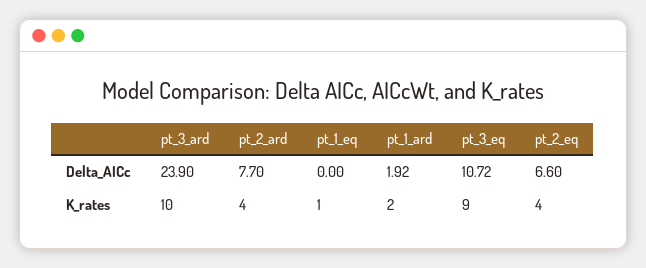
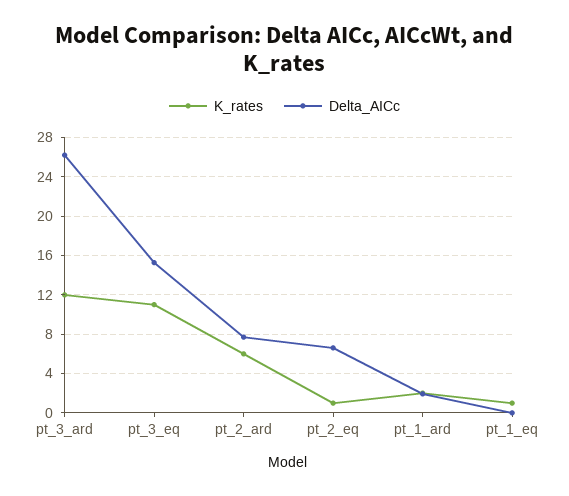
  {
    "Delta_AICc": {
-     "pt_3_ard": 23.9,
+     "pt_3_ard": 26,
      "pt_2_ard": 7.7,
      "pt_1_eq": 0,
      "pt_1_ard": 1.92,
-     "pt_3_eq": 10.72,
+     "pt_3_eq": 15,
      "pt_2_eq": 6.6
    },
    "K_rates": {
-     "pt_3_ard": 10,
+     "pt_3_ard": 12,
-     "pt_2_ard": 4,
+     "pt_2_ard": 6,
      "pt_1_eq": 1,
      "pt_1_ard": 2,
-     "pt_3_eq": 9,
+     "pt_3_eq": 11,
-     "pt_2_eq": 4
+     "pt_2_eq": 1
    }
  }

